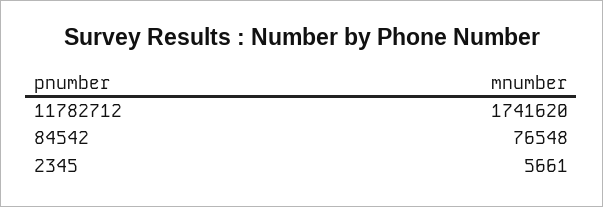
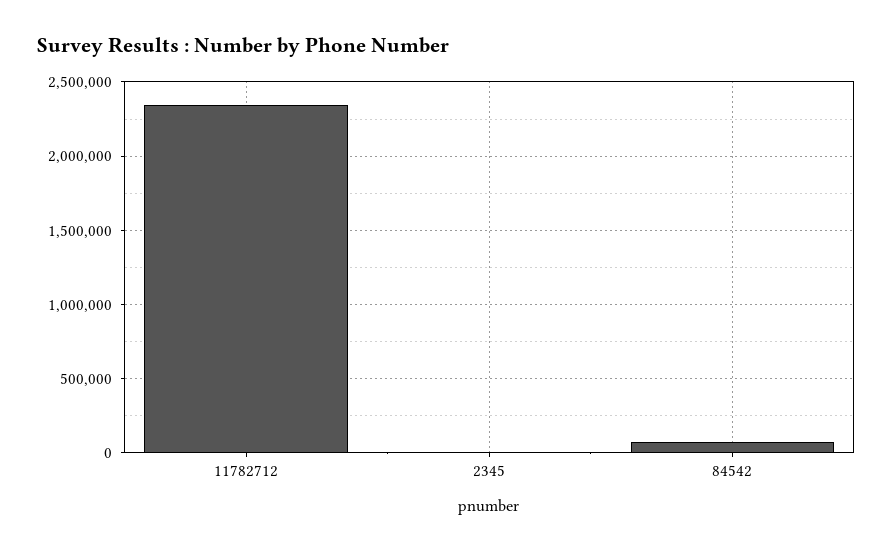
  {
-   "11782712": 1741620,
+   "11782712": 2350000,
    "84542": 76548,
    "2345": 5661
  }

